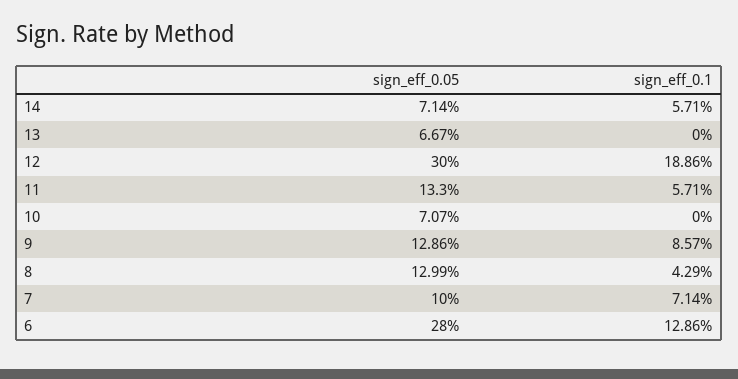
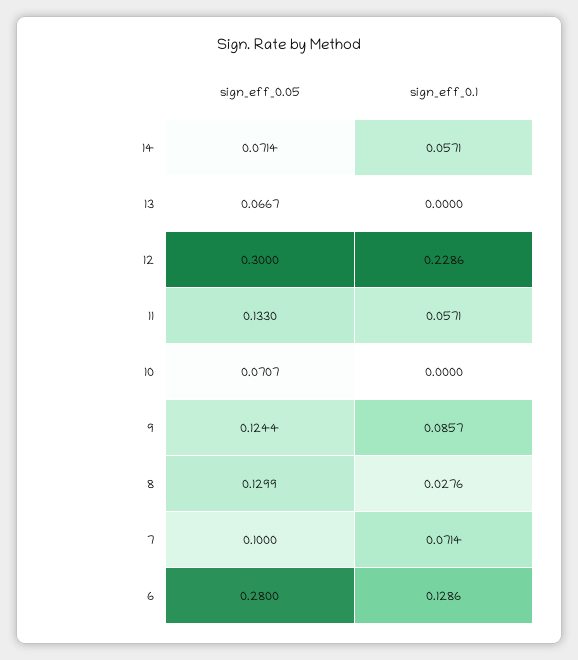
  {
    "sign_eff_0.05": {
      "14": 0.0714,
      "13": 0.0667,
      "12": 0.3,
      "11": 0.133,
      "10": 0.0707,
-     "9": 0.1286,
+     "9": 0.1244,
      "8": 0.1299,
      "7": 0.1,
      "6": 0.28
    },
    "sign_eff_0.1": {
      "14": 0.0571,
      "13": 0,
-     "12": 0.1886,
+     "12": 0.2286,
      "11": 0.0571,
      "10": 0,
      "9": 0.0857,
-     "8": 0.0429,
+     "8": 0.0276,
      "7": 0.0714,
      "6": 0.1286
    }
  }

